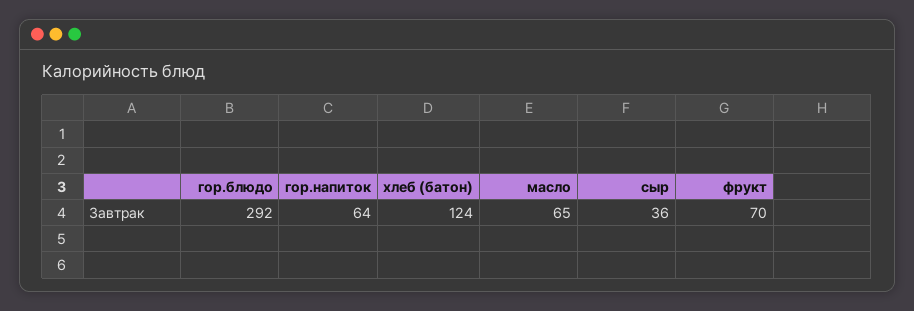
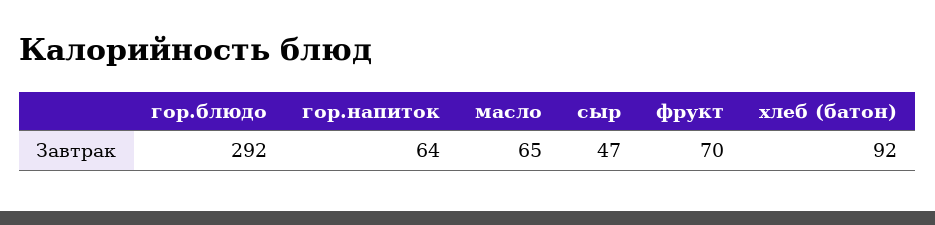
  {
    "гор.блюдо": 292,
    "гор.напиток": 64,
-   "хлеб (батон)": 124,
+   "хлеб (батон)": 92,
    "масло": 65,
-   "сыр": 36,
+   "сыр": 47,
    "фрукт": 70
  }

